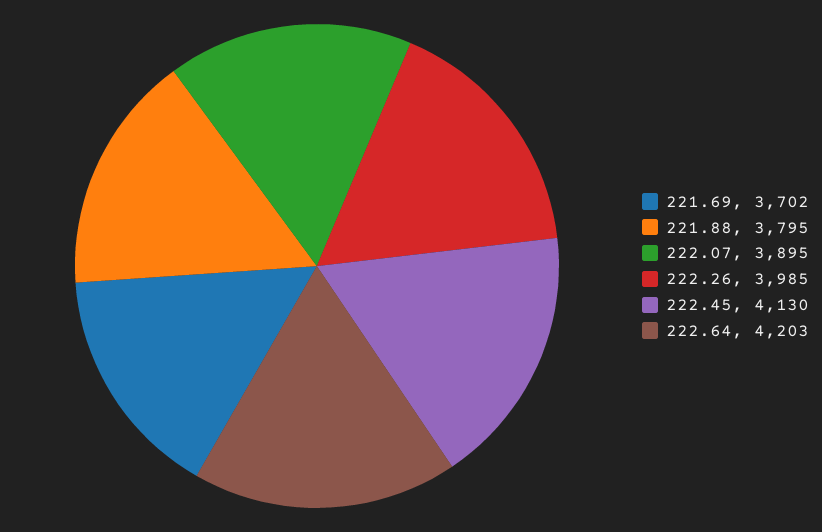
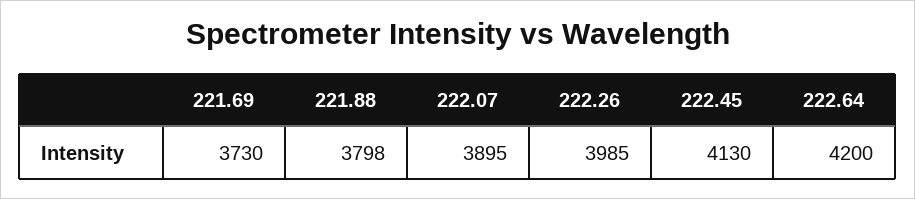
  {
-   "221.69": 3702,
+   "221.69": 3730,
-   "221.88": 3795,
+   "221.88": 3798,
    "222.07": 3895,
    "222.26": 3985,
    "222.45": 4130,
-   "222.64": 4203
+   "222.64": 4200
  }

